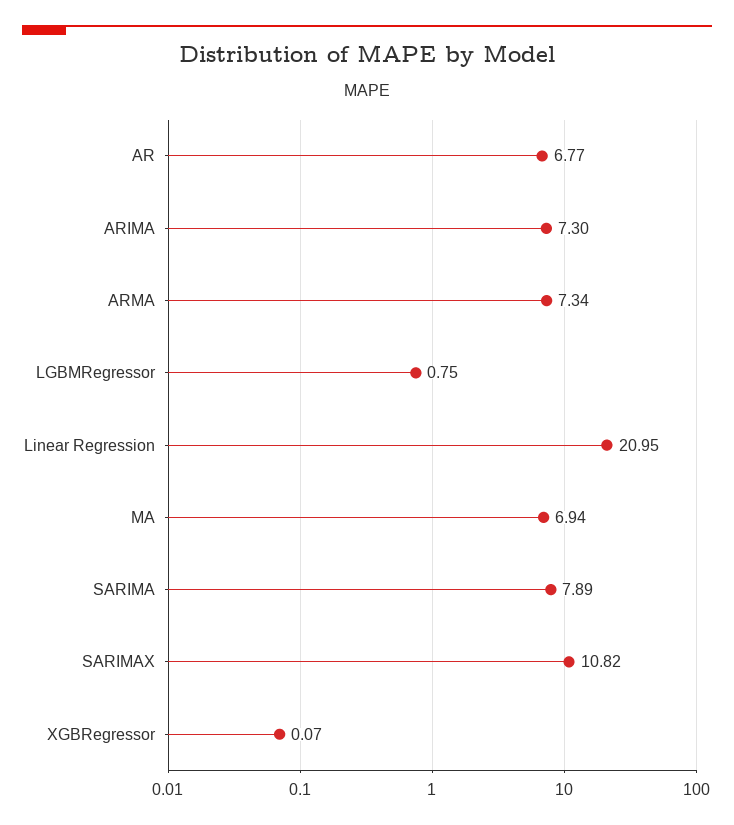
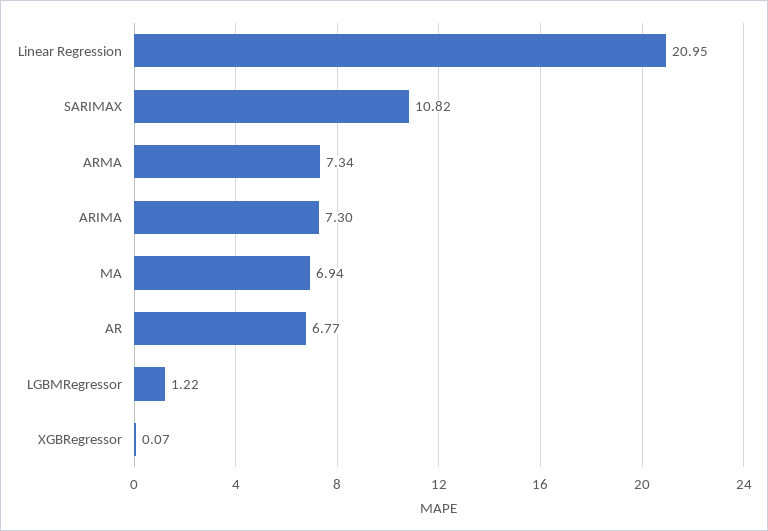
  {
    "AR": 6.77,
    "ARIMA": 7.3,
    "ARMA": 7.34,
-   "LGBMRegressor": 0.75,
+   "LGBMRegressor": 1.22,
    "Linear Regression": 20.95,
    "MA": 6.94,
-   "SARIMA": 7.89,
    "SARIMAX": 10.82,
    "XGBRegressor": 0.07
  }

